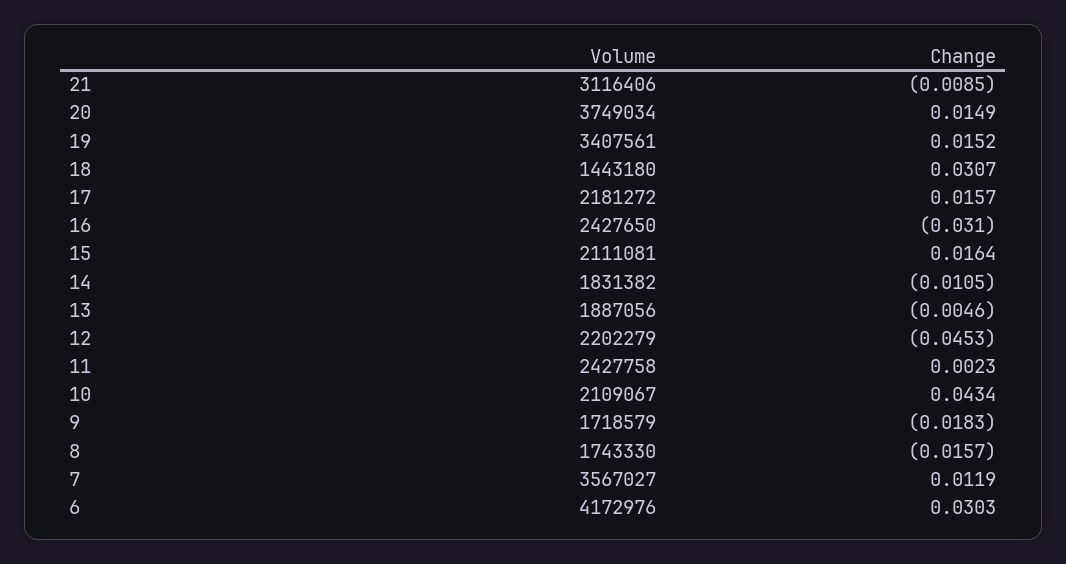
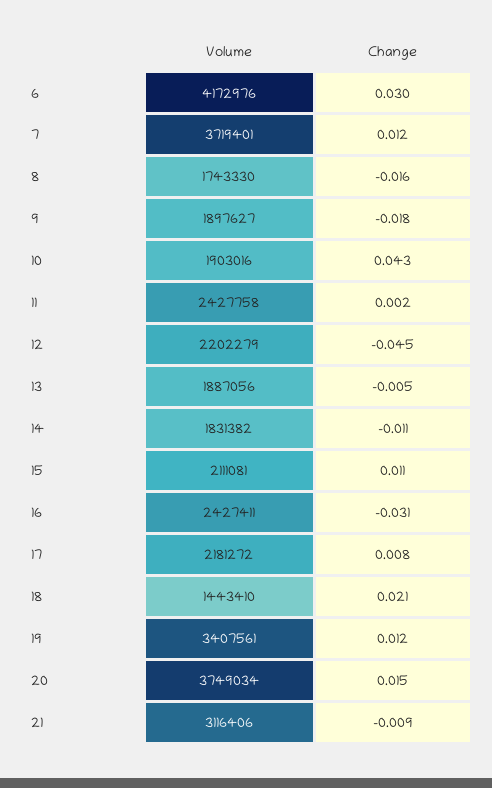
  {
    "Volume": {
      "21": 3116406,
      "20": 3749034,
      "19": 3407561,
-     "18": 1443180,
+     "18": 1443410,
      "17": 2181272,
-     "16": 2427650,
+     "16": 2427411,
      "15": 2111081,
      "14": 1831382,
      "13": 1887056,
      "12": 2202279,
      "11": 2427758,
-     "10": 2109067,
+     "10": 1903016,
-     "9": 1718579,
+     "9": 1897627,
      "8": 1743330,
-     "7": 3567027,
+     "7": 3719401,
      "6": 4172976
    },
    "Change": {
      "21": -0.0085,
      "20": 0.0149,
-     "19": 0.0152,
+     "19": 0.012,
-     "18": 0.0307,
+     "18": 0.021,
-     "17": 0.0157,
+     "17": 0.008,
      "16": -0.031,
-     "15": 0.0164,
+     "15": 0.011,
      "14": -0.0105,
      "13": -0.0046,
      "12": -0.0453,
      "11": 0.0023,
      "10": 0.0434,
      "9": -0.0183,
      "8": -0.0157,
      "7": 0.0119,
      "6": 0.0303
    }
  }

